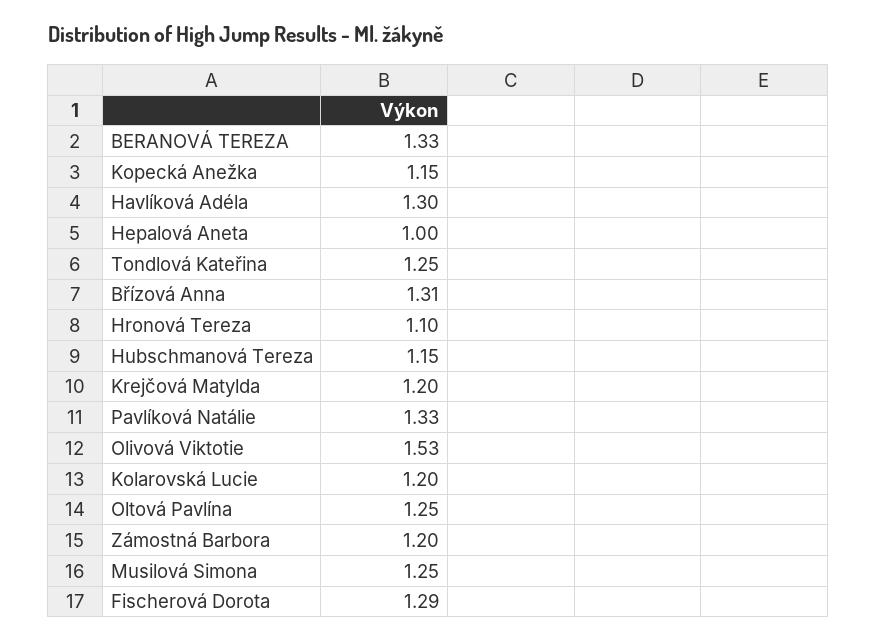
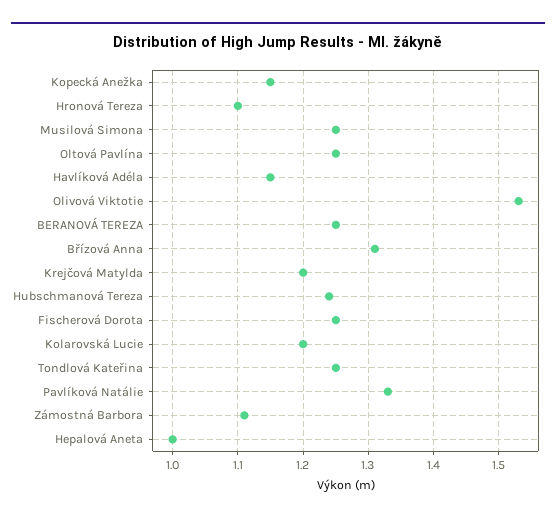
  {
-   "BERANOVÁ TEREZA": 1.33,
+   "BERANOVÁ TEREZA": 1.25,
    "Kopecká Anežka": 1.15,
-   "Havlíková Adéla": 1.3,
+   "Havlíková Adéla": 1.15,
    "Hepalová Aneta": 1,
    "Tondlová Kateřina": 1.25,
    "Břízová Anna": 1.31,
    "Hronová Tereza": 1.1,
-   "Hubschmanová Tereza": 1.15,
+   "Hubschmanová Tereza": 1.24,
    "Krejčová Matylda": 1.2,
    "Pavlíková Natálie": 1.33,
    "Olivová Viktotie": 1.53,
    "Kolarovská Lucie": 1.2,
    "Oltová Pavlína": 1.25,
-   "Zámostná Barbora": 1.2,
+   "Zámostná Barbora": 1.11,
    "Musilová Simona": 1.25,
-   "Fischerová Dorota": 1.29
+   "Fischerová Dorota": 1.25
  }

